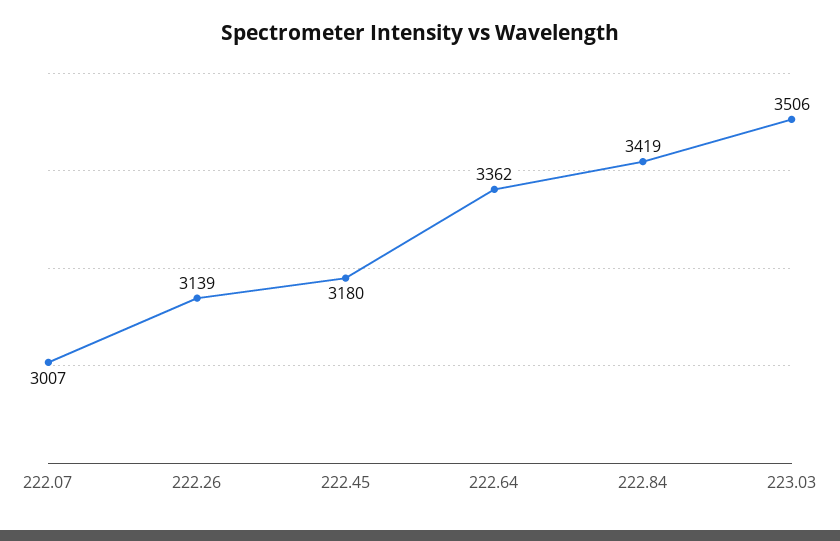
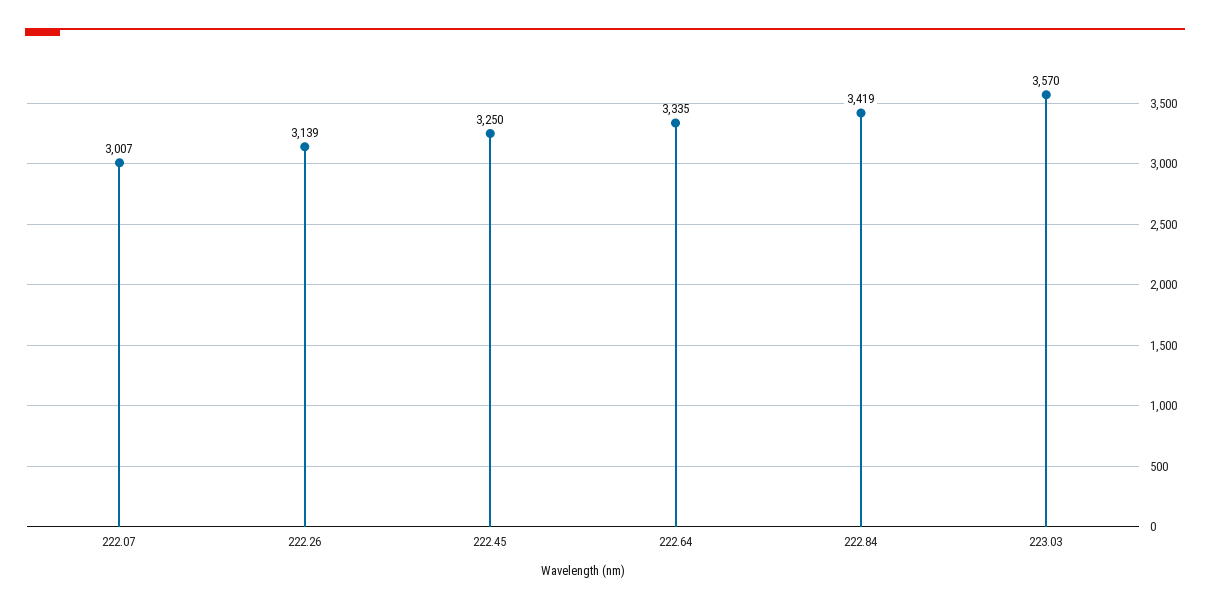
  {
    "222.07": 3007,
    "222.26": 3139,
-   "222.45": 3180,
+   "222.45": 3250,
-   "222.64": 3362,
+   "222.64": 3335,
    "222.84": 3419,
-   "223.03": 3506
+   "223.03": 3570
  }

